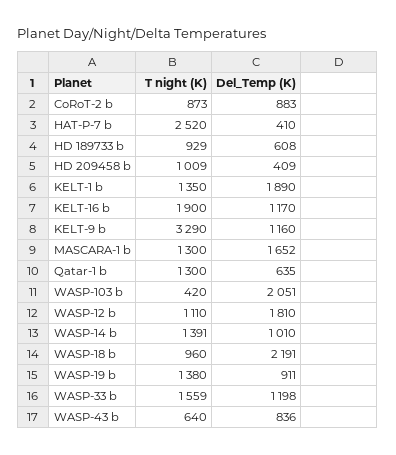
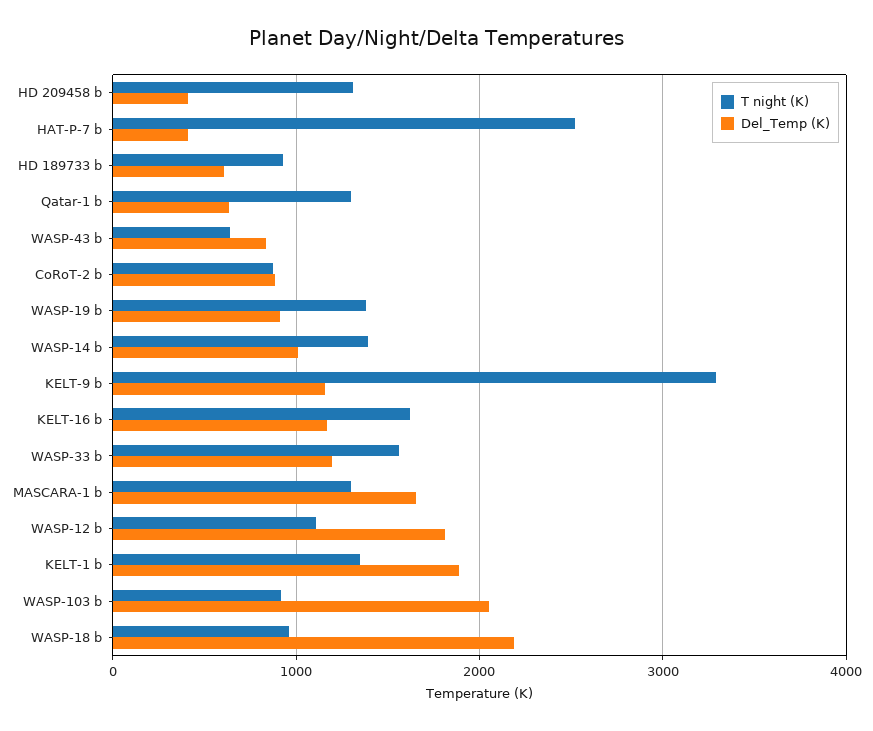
  {
    "T night (K)": {
      "CoRoT-2 b": 873,
      "HAT-P-7 b": 2520,
      "HD 189733 b": 929,
-     "HD 209458 b": 1009,
+     "HD 209458 b": 1300,
      "KELT-1 b": 1350,
-     "KELT-16 b": 1900,
+     "KELT-16 b": 1600,
      "KELT-9 b": 3290,
      "MASCARA-1 b": 1300,
      "Qatar-1 b": 1300,
-     "WASP-103 b": 420,
+     "WASP-103 b": 900,
      "WASP-12 b": 1110,
      "WASP-14 b": 1391,
      "WASP-18 b": 960,
      "WASP-19 b": 1380,
      "WASP-33 b": 1559,
      "WASP-43 b": 640
    },
    "Del_Temp (K)": {
      "CoRoT-2 b": 883,
      "HAT-P-7 b": 410,
      "HD 189733 b": 608,
      "HD 209458 b": 409,
      "KELT-1 b": 1890,
      "KELT-16 b": 1170,
      "KELT-9 b": 1160,
      "MASCARA-1 b": 1652,
      "Qatar-1 b": 635,
      "WASP-103 b": 2051,
      "WASP-12 b": 1810,
      "WASP-14 b": 1010,
      "WASP-18 b": 2191,
      "WASP-19 b": 911,
      "WASP-33 b": 1198,
      "WASP-43 b": 836
    }
  }

